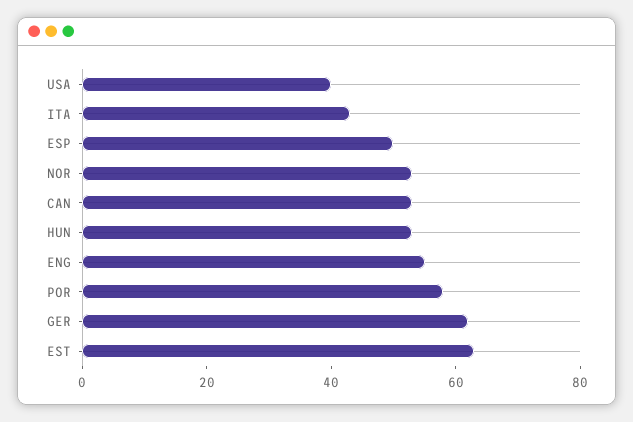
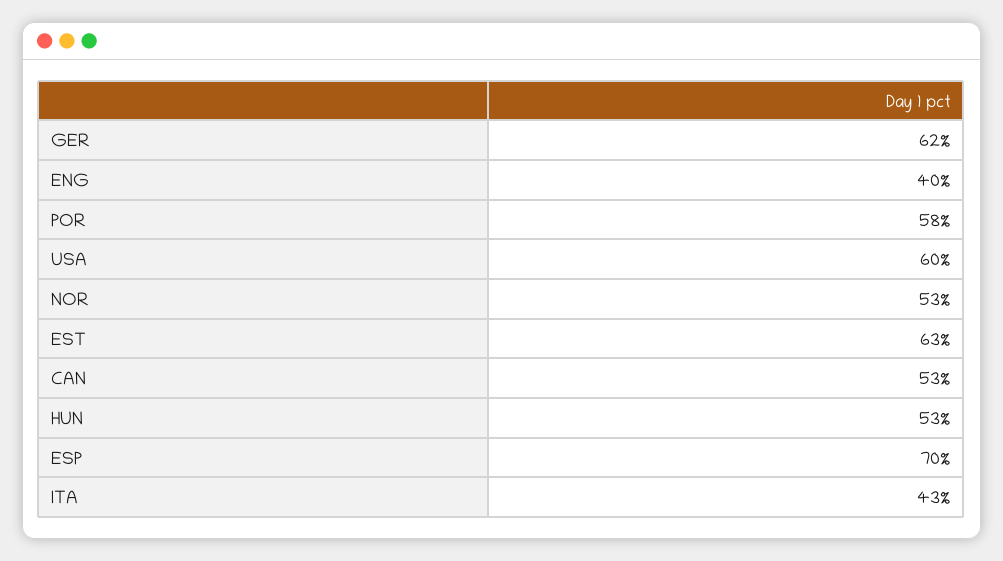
  {
-   "USA": 40,
+   "USA": 60,
    "ITA": 43,
-   "ESP": 50,
+   "ESP": 70,
    "NOR": 53,
    "CAN": 53,
    "HUN": 53,
-   "ENG": 55,
+   "ENG": 40,
    "POR": 58,
    "GER": 62,
    "EST": 63
  }

